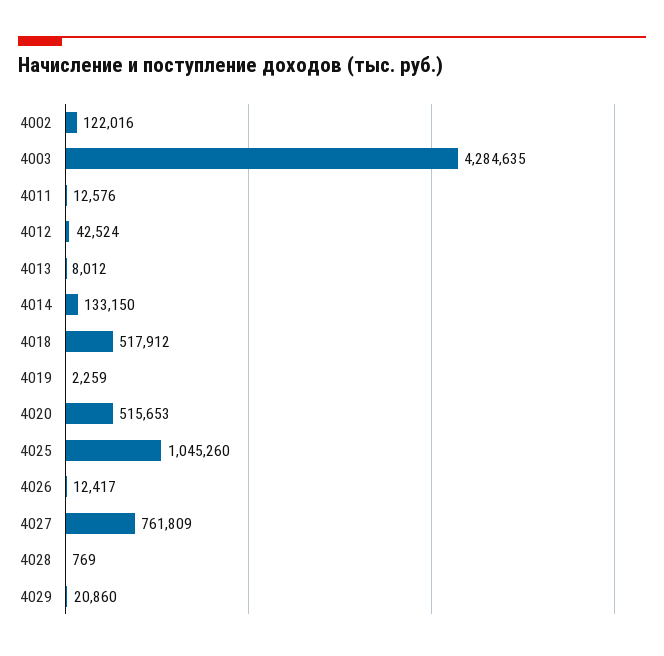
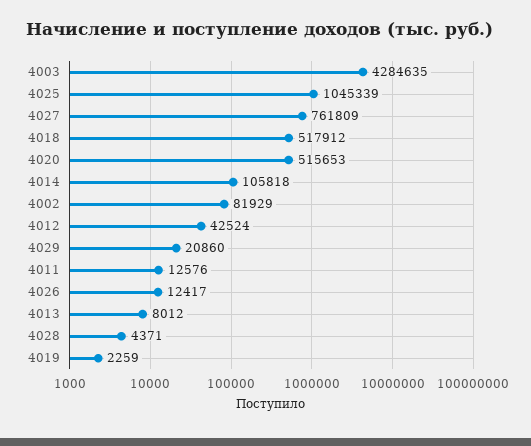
  {
-   "4002": 122016,
+   "4002": 81929,
    "4003": 4284635,
    "4011": 12576,
    "4012": 42524,
    "4013": 8012,
-   "4014": 133150,
+   "4014": 105818,
    "4018": 517912,
    "4019": 2259,
    "4020": 515653,
-   "4025": 1045260,
+   "4025": 1045339,
    "4026": 12417,
    "4027": 761809,
-   "4028": 769,
+   "4028": 4371,
    "4029": 20860
  }

